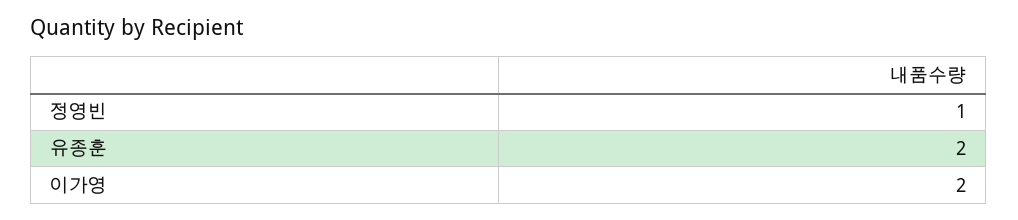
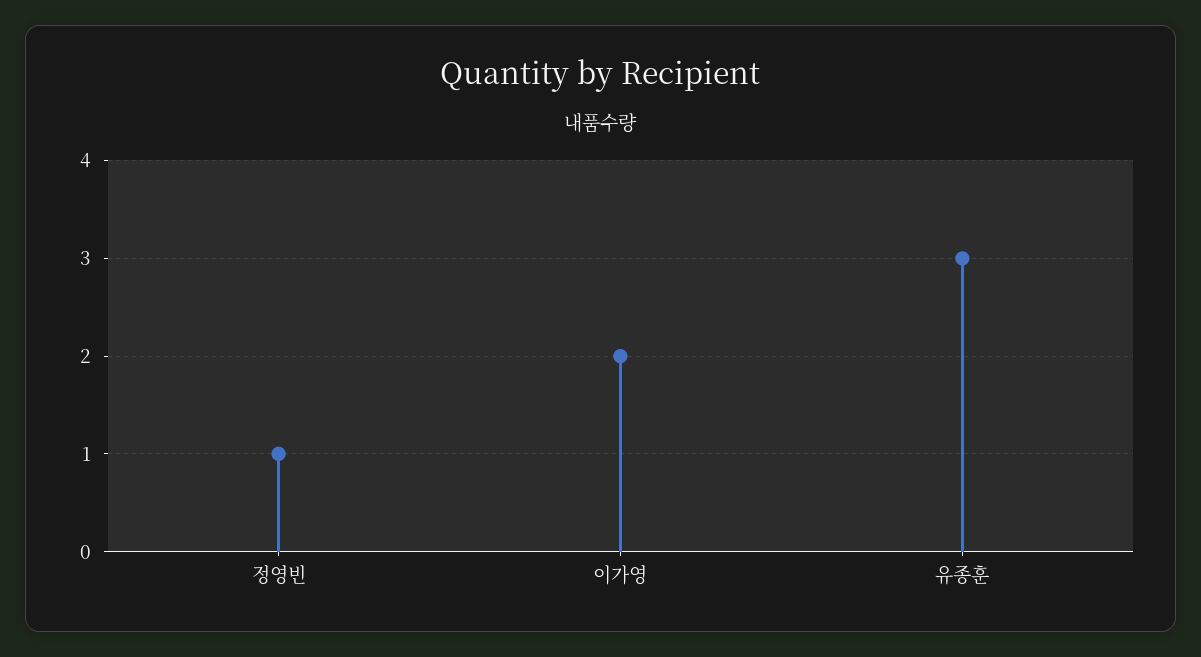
  {
    "정영빈": 1,
-   "유종훈": 2,
+   "유종훈": 3,
    "이가영": 2
  }

